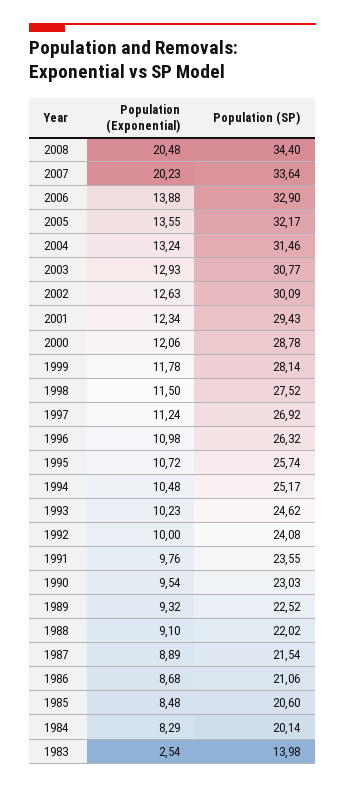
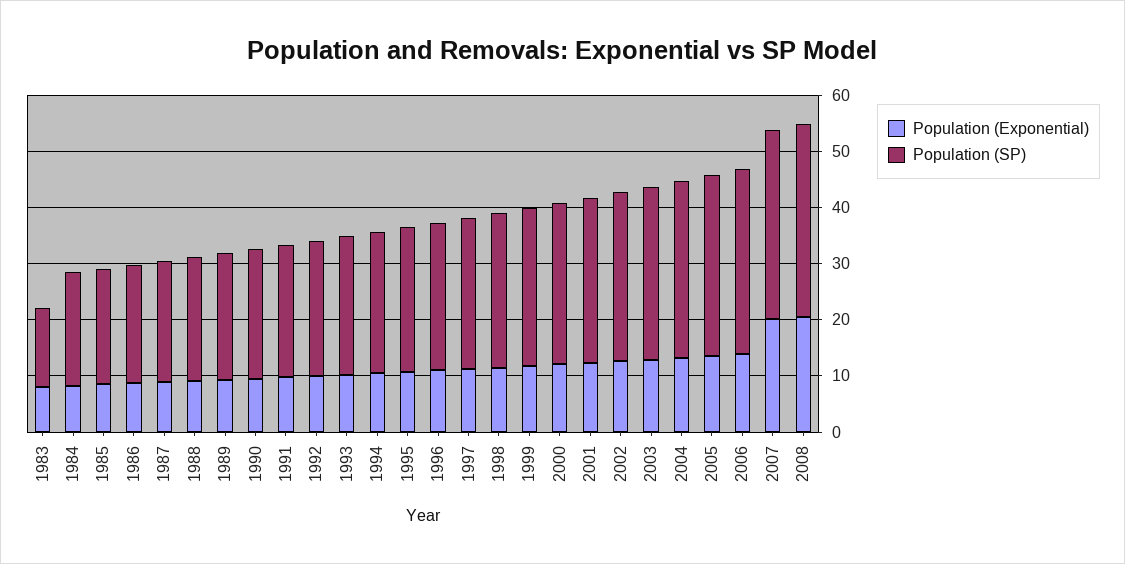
  {
    "Population (Exponential)": {
      "2008": 20.48,
      "2007": 20.23,
      "2006": 13.88,
      "2005": 13.55,
      "2004": 13.24,
      "2003": 12.93,
      "2002": 12.63,
      "2001": 12.34,
      "2000": 12.06,
      "1999": 11.78,
      "1998": 11.5,
      "1997": 11.24,
      "1996": 10.98,
      "1995": 10.72,
      "1994": 10.48,
      "1993": 10.23,
      "1992": 10,
      "1991": 9.76,
      "1990": 9.54,
      "1989": 9.32,
      "1988": 9.1,
      "1987": 8.89,
      "1986": 8.68,
      "1985": 8.48,
      "1984": 8.29,
-     "1983": 2.54
+     "1983": 8
    },
    "Population (SP)": {
      "2008": 34.4,
      "2007": 33.64,
      "2006": 32.9,
      "2005": 32.17,
      "2004": 31.46,
      "2003": 30.77,
      "2002": 30.09,
      "2001": 29.43,
      "2000": 28.78,
      "1999": 28.14,
      "1998": 27.52,
      "1997": 26.92,
      "1996": 26.32,
      "1995": 25.74,
      "1994": 25.17,
      "1993": 24.62,
      "1992": 24.08,
      "1991": 23.55,
      "1990": 23.03,
      "1989": 22.52,
      "1988": 22.02,
      "1987": 21.54,
      "1986": 21.06,
      "1985": 20.6,
      "1984": 20.14,
      "1983": 13.98
    }
  }

